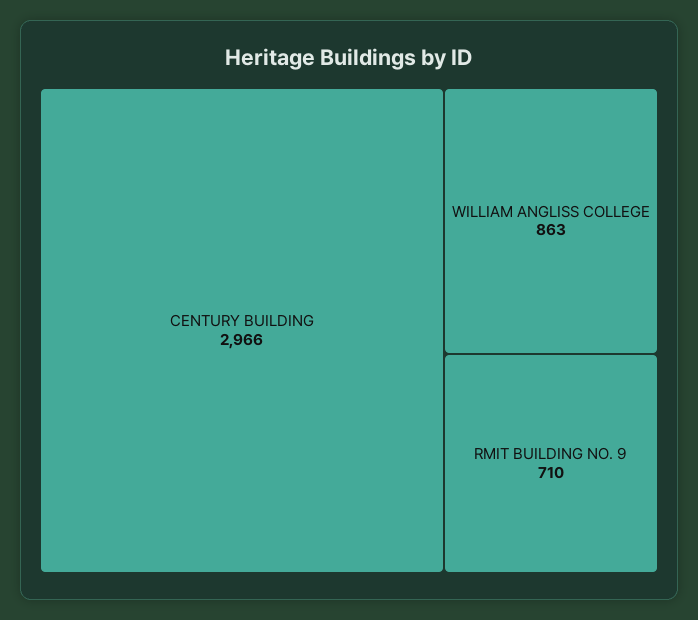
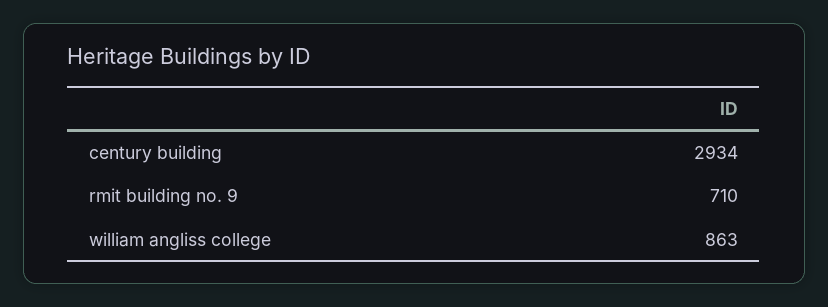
  {
-   "CENTURY BUILDING": 2966,
+   "CENTURY BUILDING": 2934,
    "WILLIAM ANGLISS COLLEGE": 863,
    "RMIT BUILDING NO. 9": 710
  }

